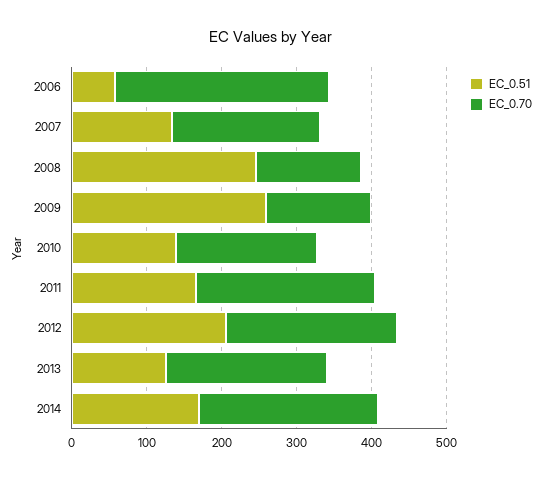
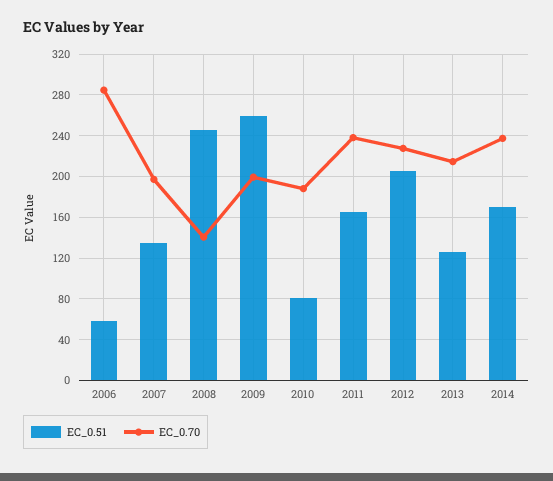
  {
    "EC_0.51": {
      "2006": 60,
      "2007": 130,
      "2008": 250,
      "2009": 260,
-     "2010": 140,
+     "2010": 80,
      "2011": 170,
      "2012": 210,
      "2013": 130,
      "2014": 170
    },
    "EC_0.70": {
      "2006": 280,
      "2007": 200,
      "2008": 140,
-     "2009": 140,
+     "2009": 200,
      "2010": 190,
      "2011": 240,
      "2012": 230,
      "2013": 210,
      "2014": 240
    }
  }

